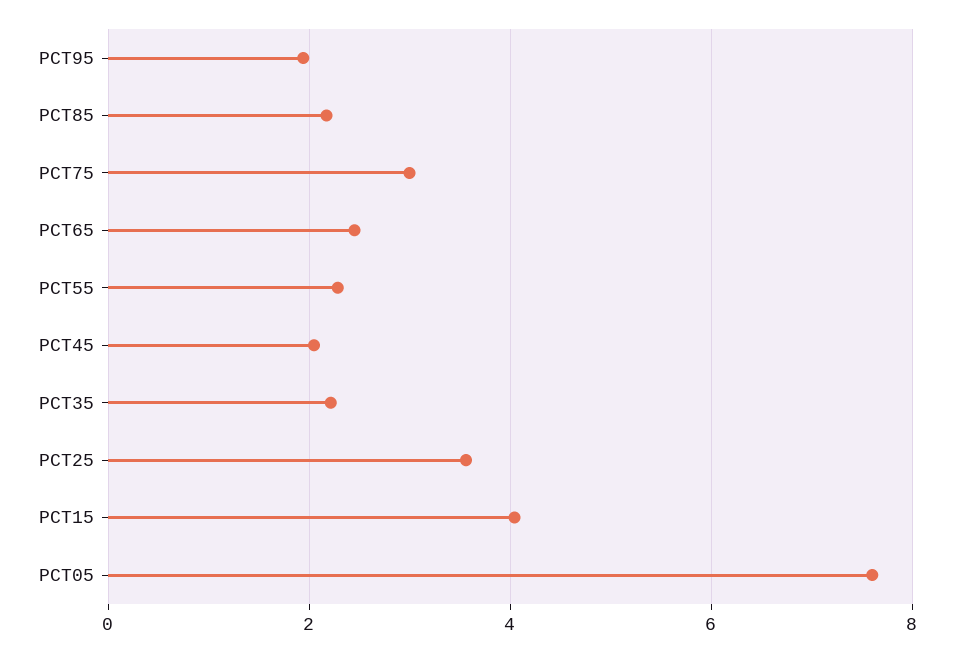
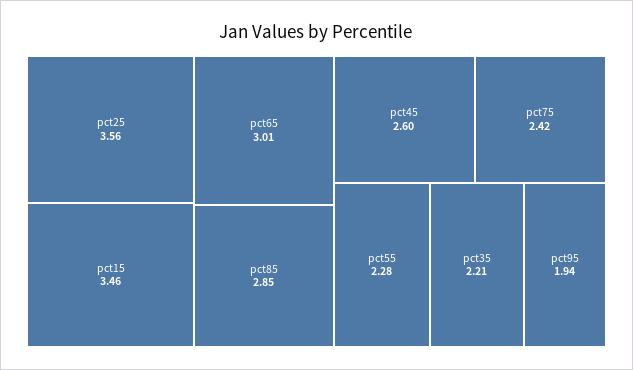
  {
    "PCT95": 1.94,
-   "PCT85": 2.2,
+   "PCT85": 2.85,
-   "PCT75": 3,
+   "PCT75": 2.42,
-   "PCT65": 2.4,
+   "PCT65": 3.01,
    "PCT55": 2.28,
-   "PCT45": 2,
+   "PCT45": 2.6,
    "PCT35": 2.21,
    "PCT25": 3.56,
-   "PCT15": 4,
+   "PCT15": 3.46
-   "PCT05": 7.6
  }

